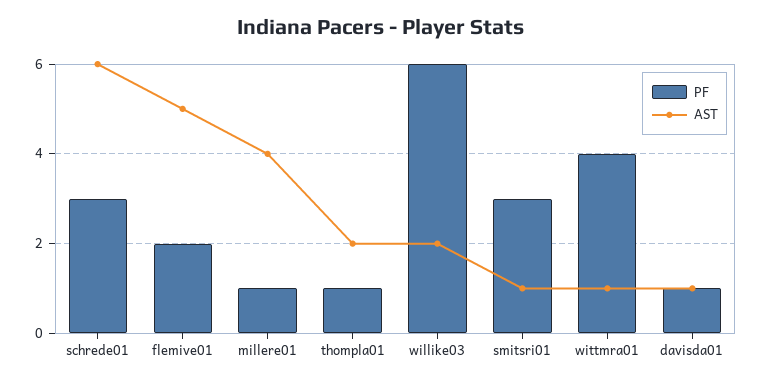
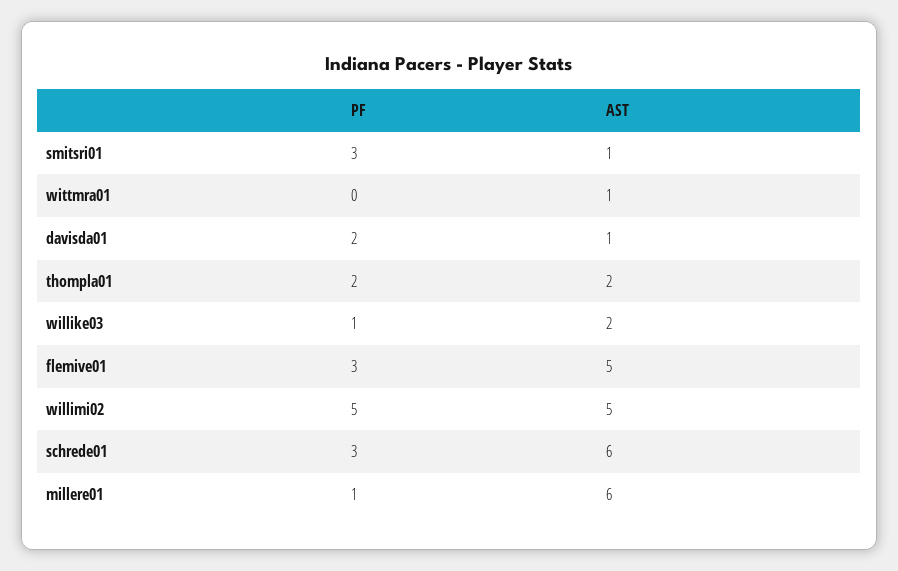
  {
    "PF": {
      "schrede01": 3,
-     "flemive01": 2,
+     "flemive01": 3,
      "millere01": 1,
-     "thompla01": 1,
+     "thompla01": 2,
-     "willike03": 6,
+     "willike03": 1,
      "smitsri01": 3,
-     "wittmra01": 4,
+     "wittmra01": 0,
-     "davisda01": 1
+     "davisda01": 2,
+     "willimi02": 5
    },
    "AST": {
      "schrede01": 6,
      "flemive01": 5,
-     "millere01": 4,
+     "millere01": 6,
      "thompla01": 2,
      "willike03": 2,
      "smitsri01": 1,
      "wittmra01": 1,
-     "davisda01": 1
+     "davisda01": 1,
+     "willimi02": 5
    }
  }

